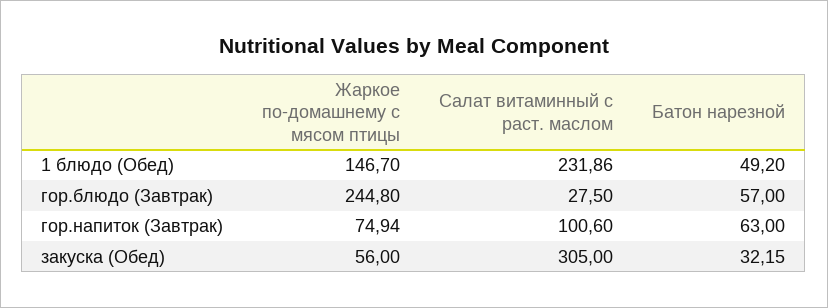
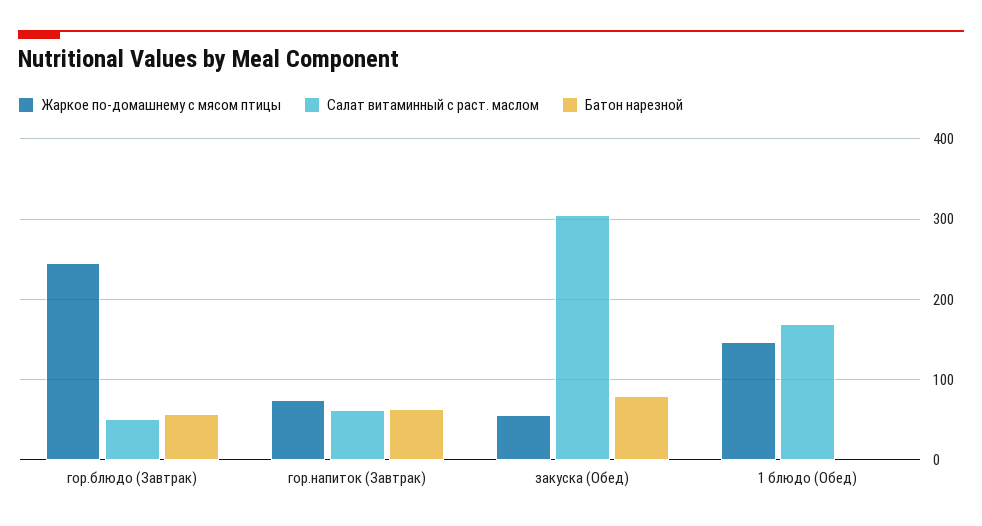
  {
    "Жаркое по-домашнему с мясом птицы": {
      "1 блюдо (Обед)": 146.7,
      "гор.блюдо (Завтрак)": 244.8,
      "гор.напиток (Завтрак)": 74.94,
      "закуска (Обед)": 56
    },
    "Салат витаминный с раст. маслом": {
-     "1 блюдо (Обед)": 231.86,
+     "1 блюдо (Обед)": 170,
-     "гор.блюдо (Завтрак)": 27.5,
+     "гор.блюдо (Завтрак)": 50,
-     "гор.напиток (Завтрак)": 100.6,
+     "гор.напиток (Завтрак)": 60,
      "закуска (Обед)": 305
    },
    "Батон нарезной": {
-     "1 блюдо (Обед)": 49.2,
+     "1 блюдо (Обед)": 0,
      "гор.блюдо (Завтрак)": 57,
      "гор.напиток (Завтрак)": 63,
-     "закуска (Обед)": 32.15
+     "закуска (Обед)": 80
    }
  }

